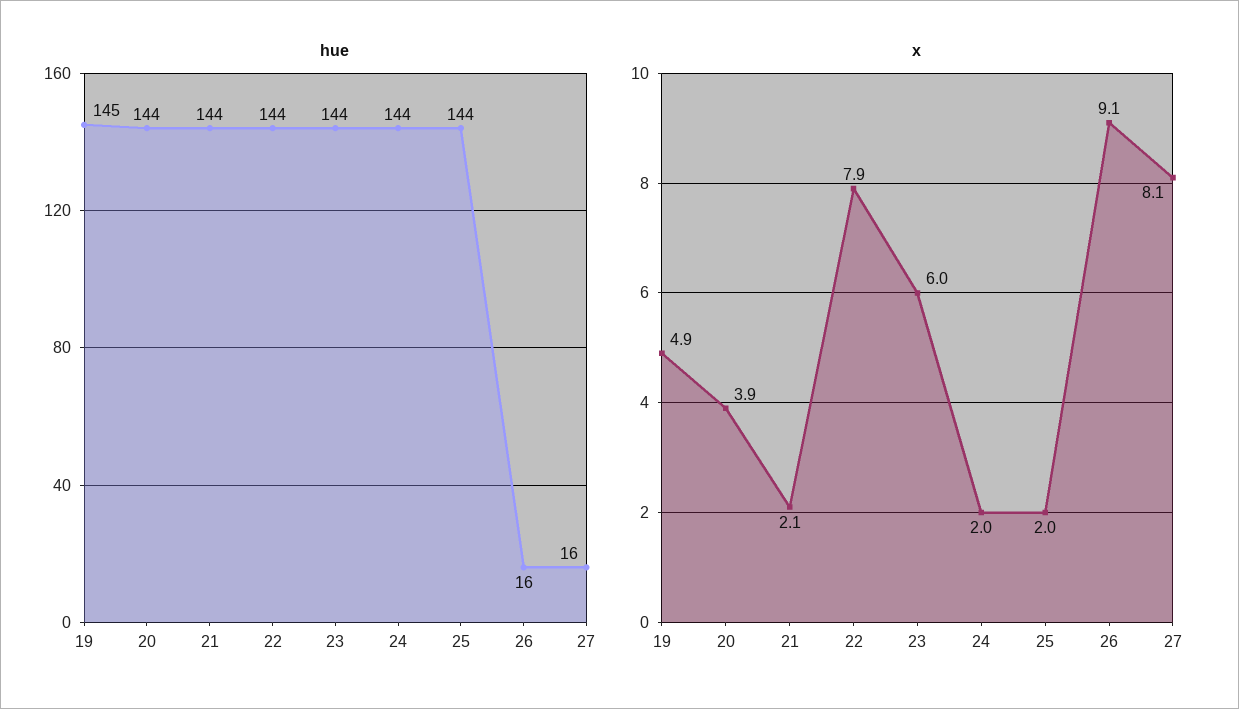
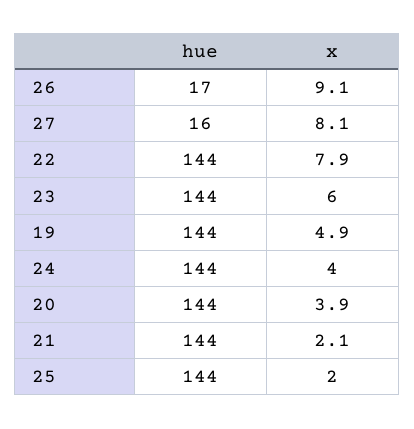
  {
    "hue": {
-     "19": 145,
+     "19": 144,
      "20": 144,
      "21": 144,
      "22": 144,
      "23": 144,
      "24": 144,
      "25": 144,
-     "26": 16,
+     "26": 17,
      "27": 16
    },
    "x": {
      "19": 4.9,
      "20": 3.9,
      "21": 2.1,
      "22": 7.9,
      "23": 6,
-     "24": 2,
+     "24": 4,
      "25": 2,
      "26": 9.1,
      "27": 8.1
    }
  }

